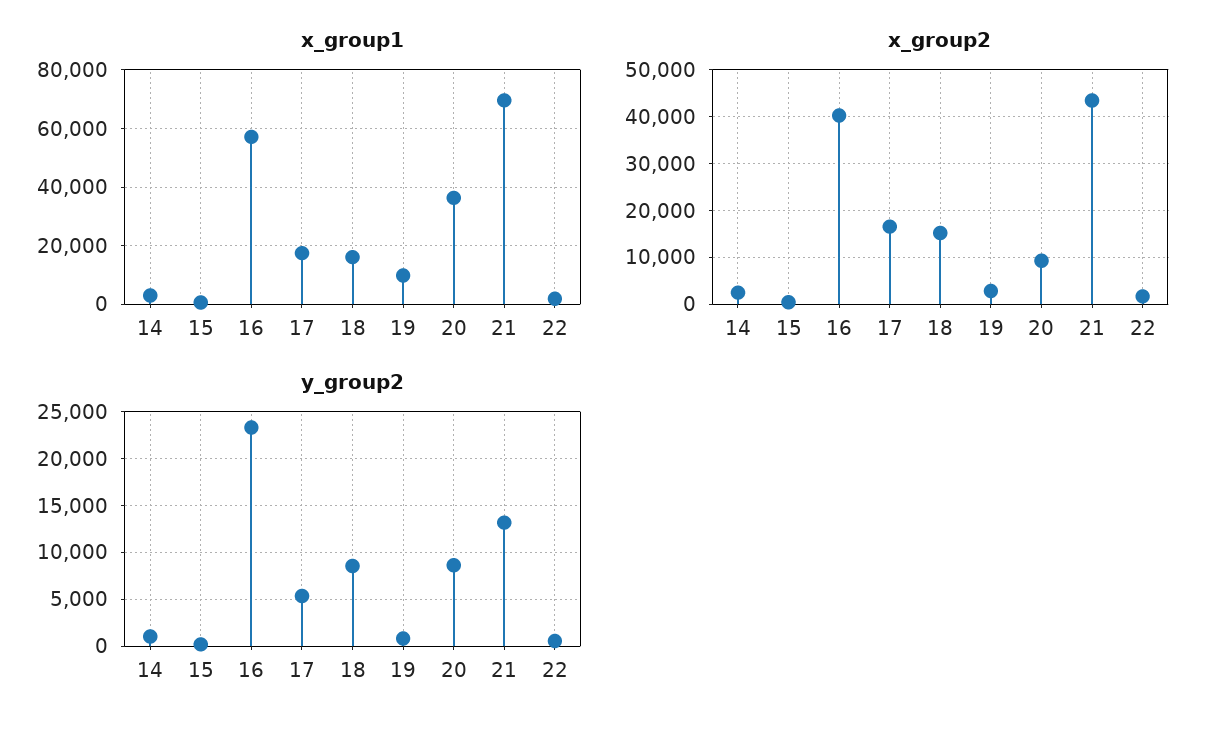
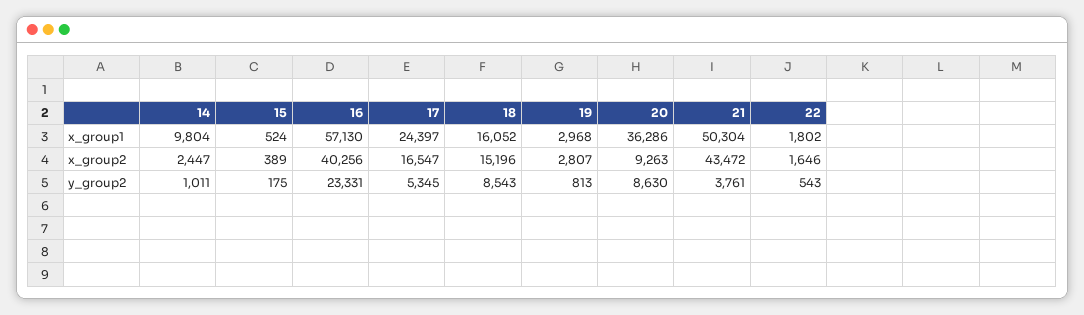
  {
    "x_group1": {
-     "14": 2500,
+     "14": 9804,
      "15": 524,
      "16": 57130,
-     "17": 17500,
+     "17": 24397,
      "18": 16052,
-     "19": 10000,
+     "19": 2968,
      "20": 36286,
-     "21": 70000,
+     "21": 50304,
      "22": 1802
    },
    "x_group2": {
      "14": 2447,
      "15": 389,
      "16": 40256,
      "17": 16547,
      "18": 15196,
      "19": 2807,
      "20": 9263,
      "21": 43472,
      "22": 1646
    },
    "y_group2": {
      "14": 1011,
      "15": 175,
      "16": 23331,
      "17": 5345,
      "18": 8543,
      "19": 813,
      "20": 8630,
-     "21": 13000,
+     "21": 3761,
      "22": 543
    }
  }

